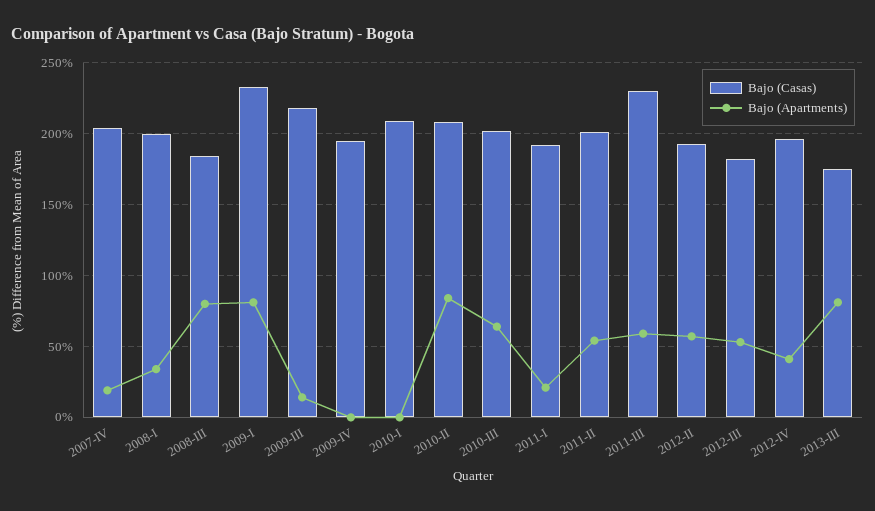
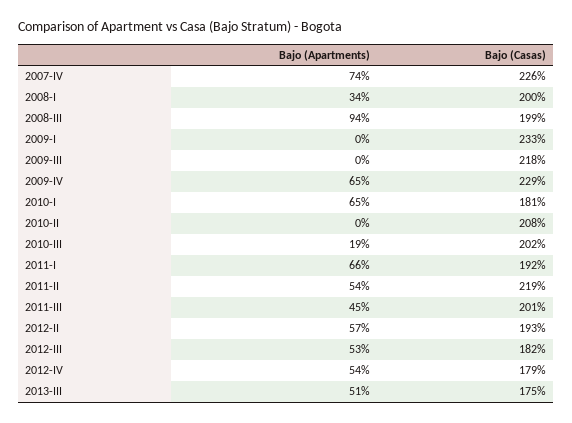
  {
    "Bajo (Casas)": {
-     "2007-IV": 205,
+     "2007-IV": 226,
      "2008-I": 200,
-     "2008-III": 185,
+     "2008-III": 199,
      "2009-I": 233,
      "2009-III": 218,
-     "2009-IV": 195,
+     "2009-IV": 229,
-     "2010-I": 210,
+     "2010-I": 181,
      "2010-II": 208,
      "2010-III": 202,
      "2011-I": 192,
-     "2011-II": 200,
+     "2011-II": 219,
-     "2011-III": 230,
+     "2011-III": 201,
      "2012-II": 193,
      "2012-III": 182,
-     "2012-IV": 195,
+     "2012-IV": 179,
      "2013-III": 175
    },
    "Bajo (Apartments)": {
-     "2007-IV": 20,
+     "2007-IV": 74,
      "2008-I": 34,
-     "2008-III": 80,
+     "2008-III": 94,
-     "2009-I": 80,
+     "2009-I": 0,
-     "2009-III": 15,
+     "2009-III": 0,
-     "2009-IV": 0,
+     "2009-IV": 65,
-     "2010-I": 0,
+     "2010-I": 65,
-     "2010-II": 85,
+     "2010-II": 0,
-     "2010-III": 65,
+     "2010-III": 19,
-     "2011-I": 20,
+     "2011-I": 66,
      "2011-II": 54,
-     "2011-III": 60,
+     "2011-III": 45,
      "2012-II": 57,
      "2012-III": 53,
-     "2012-IV": 40,
+     "2012-IV": 54,
-     "2013-III": 80
+     "2013-III": 51
    }
  }

